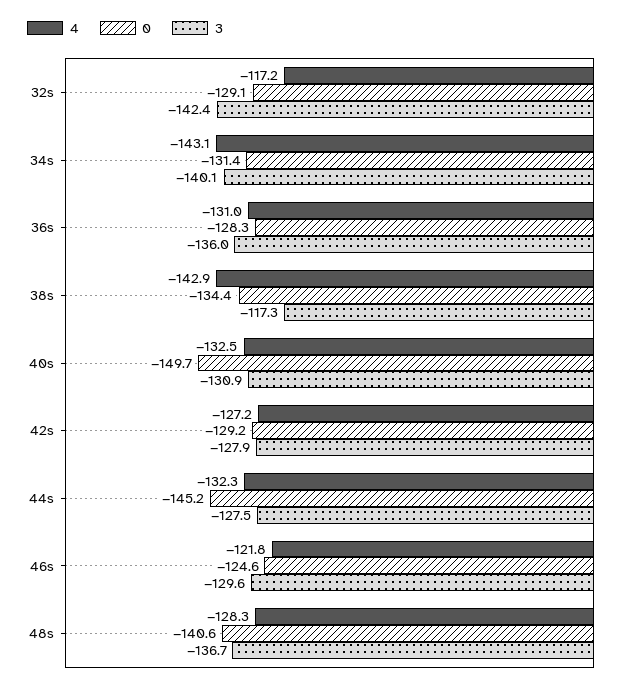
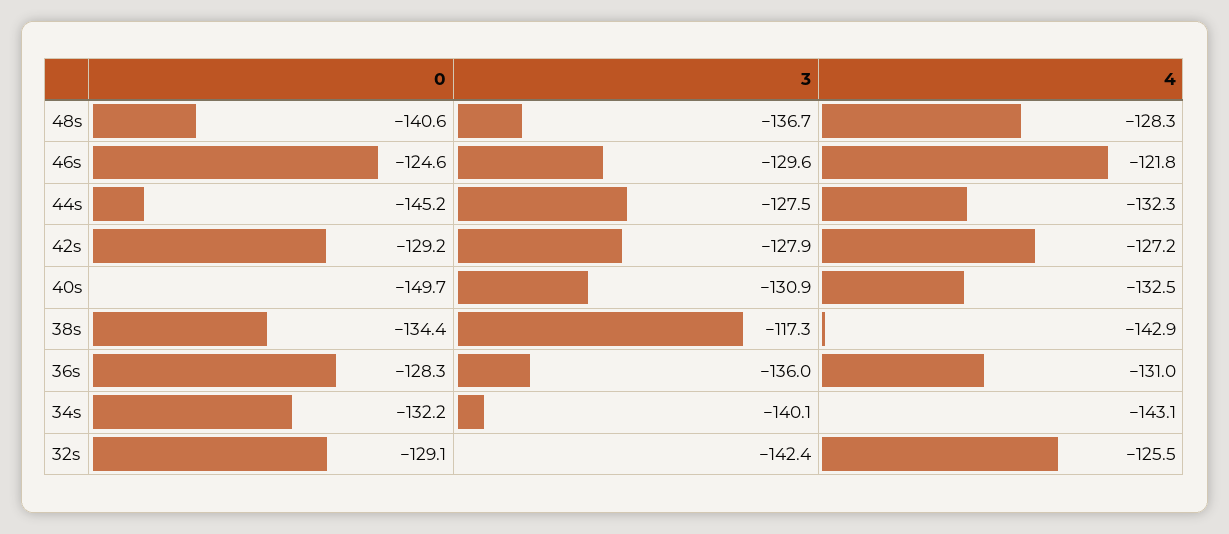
  {
    "4": {
-     "32s": -117.2,
+     "32s": -125.5,
      "34s": -143.1,
      "36s": -131,
      "38s": -142.9,
      "40s": -132.5,
      "42s": -127.2,
      "44s": -132.3,
      "46s": -121.8,
      "48s": -128.3
    },
    "0": {
      "32s": -129.1,
-     "34s": -131.4,
+     "34s": -132.2,
      "36s": -128.3,
      "38s": -134.4,
      "40s": -149.7,
      "42s": -129.2,
      "44s": -145.2,
      "46s": -124.6,
      "48s": -140.6
    },
    "3": {
      "32s": -142.4,
      "34s": -140.1,
      "36s": -136,
      "38s": -117.3,
      "40s": -130.9,
      "42s": -127.9,
      "44s": -127.5,
      "46s": -129.6,
      "48s": -136.7
    }
  }

